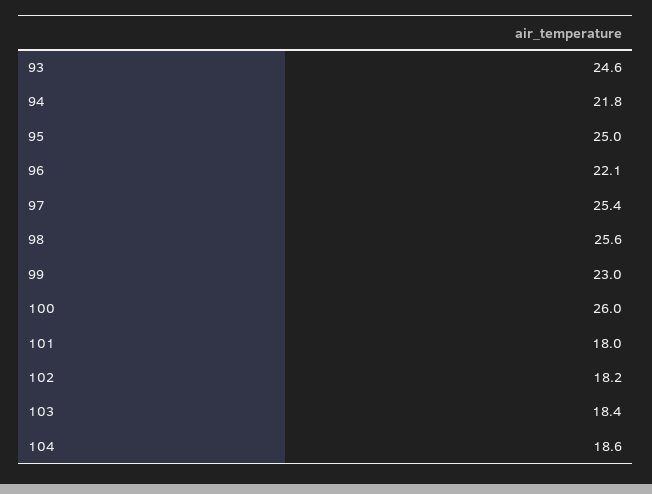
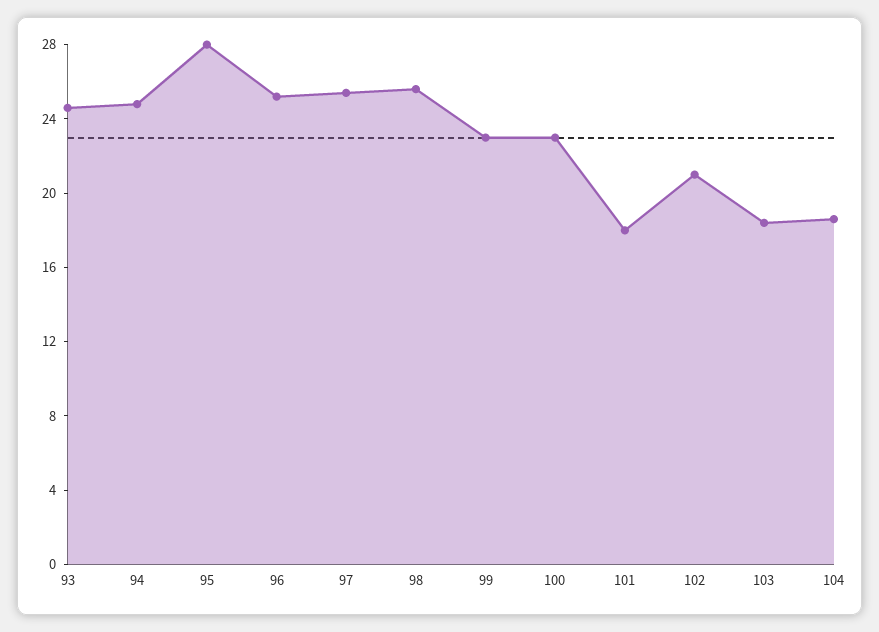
  {
    "93": 24.6,
-   "94": 21.8,
+   "94": 25,
-   "95": 25,
+   "95": 28,
-   "96": 22.1,
+   "96": 25,
    "97": 25.4,
    "98": 25.6,
    "99": 23,
-   "100": 26,
+   "100": 23,
    "101": 18,
-   "102": 18.2,
+   "102": 21,
    "103": 18.4,
    "104": 18.6
  }

